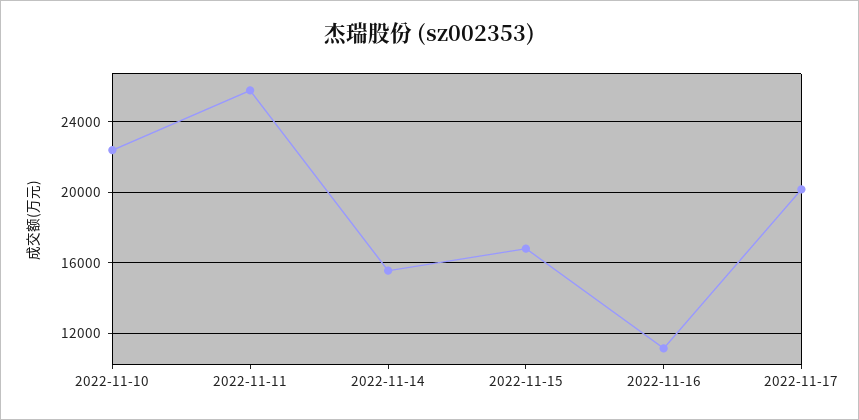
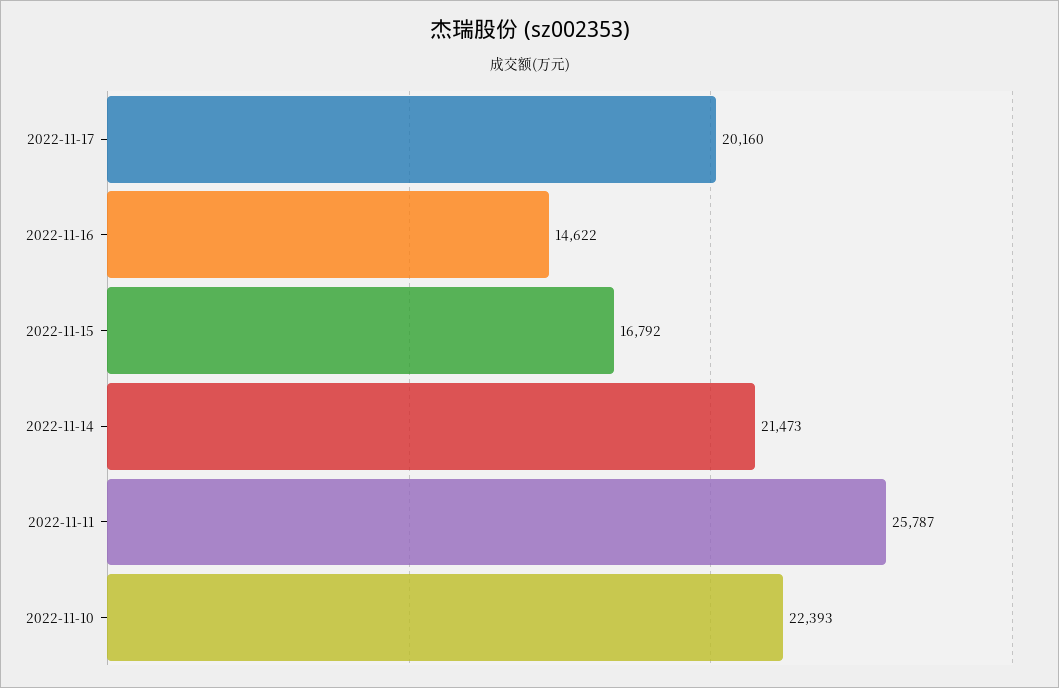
  {
    "2022-11-10": 22393,
    "2022-11-11": 25787,
-   "2022-11-14": 15500,
+   "2022-11-14": 21473,
    "2022-11-15": 16792,
-   "2022-11-16": 11000,
+   "2022-11-16": 14622,
    "2022-11-17": 20160
  }

